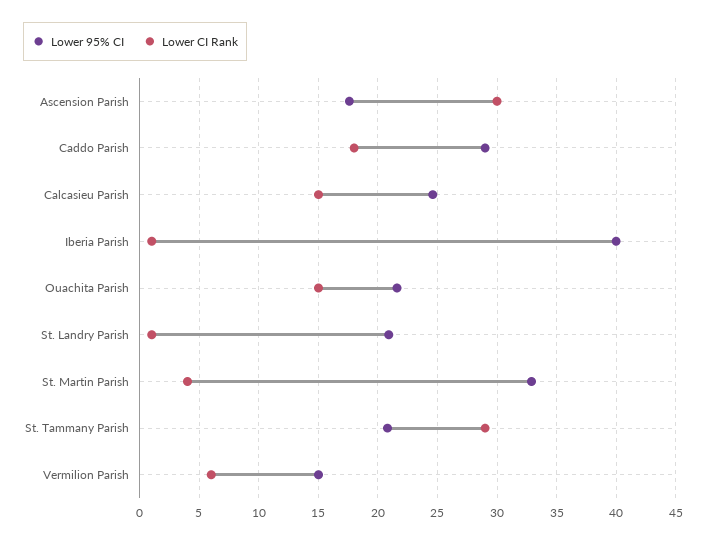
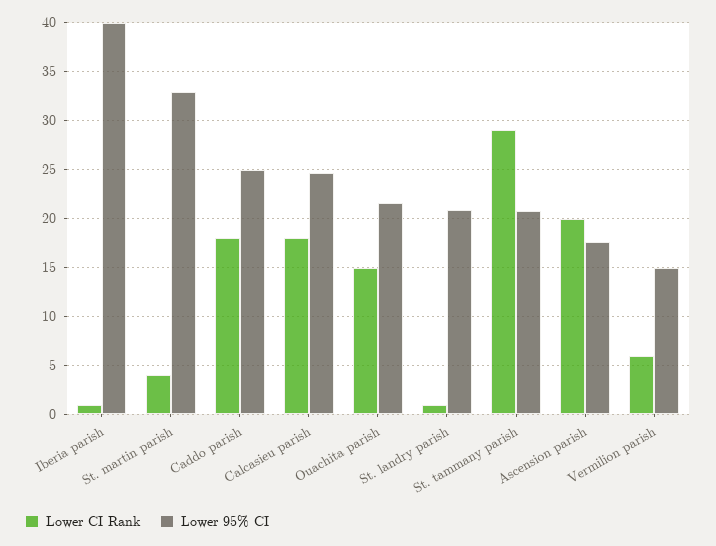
  {
    "Lower 95% CI": {
      "Ascension Parish": 18,
-     "Caddo Parish": 29,
+     "Caddo Parish": 25,
      "Calcasieu Parish": 25,
      "Iberia Parish": 40,
      "Ouachita Parish": 22,
      "St. Landry Parish": 21,
      "St. Martin Parish": 33,
      "St. Tammany Parish": 21,
      "Vermilion Parish": 15
    },
    "Lower CI Rank": {
-     "Ascension Parish": 30,
+     "Ascension Parish": 20,
      "Caddo Parish": 18,
-     "Calcasieu Parish": 15,
+     "Calcasieu Parish": 18,
      "Iberia Parish": 1,
      "Ouachita Parish": 15,
      "St. Landry Parish": 1,
      "St. Martin Parish": 4,
      "St. Tammany Parish": 29,
      "Vermilion Parish": 6
    }
  }

